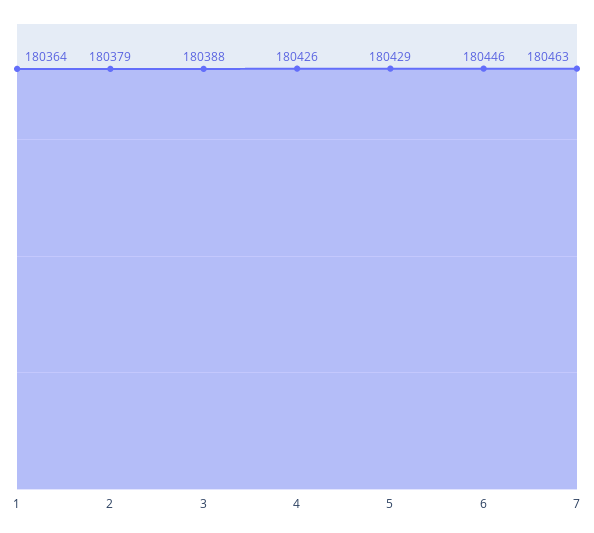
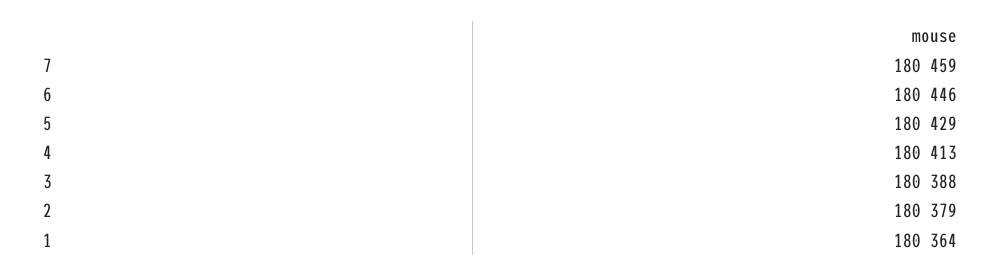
  {
    "1": 180364,
    "2": 180379,
    "3": 180388,
-   "4": 180426,
+   "4": 180413,
    "5": 180429,
    "6": 180446,
-   "7": 180463
+   "7": 180459
  }

